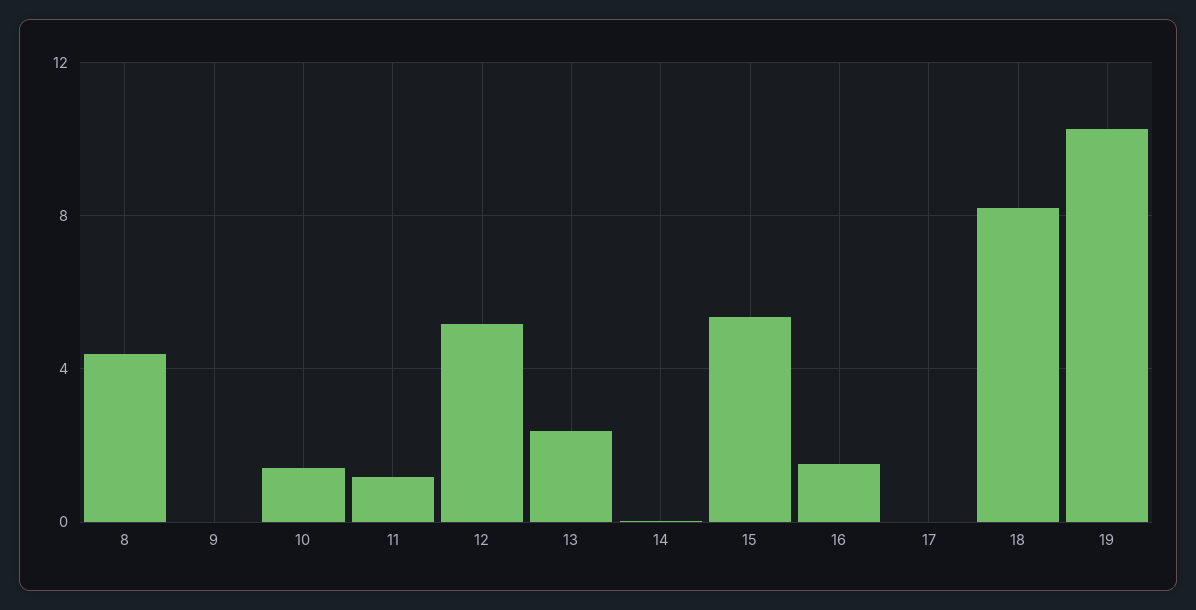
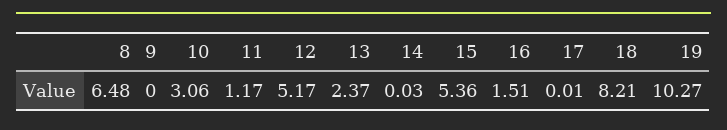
  {
-   "8": 4.5,
+   "8": 6.48,
    "9": 0,
-   "10": 1.5,
+   "10": 3.06,
    "11": 1.17,
    "12": 5.17,
    "13": 2.37,
    "14": 0.03,
    "15": 5.36,
    "16": 1.51,
    "17": 0.01,
    "18": 8.21,
    "19": 10.27
  }

